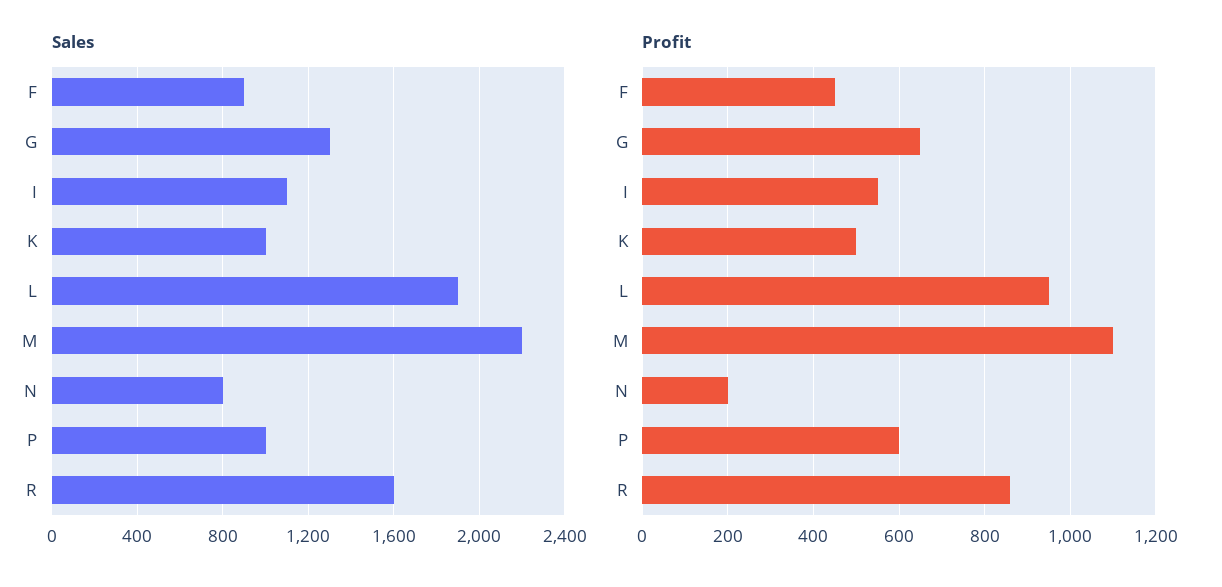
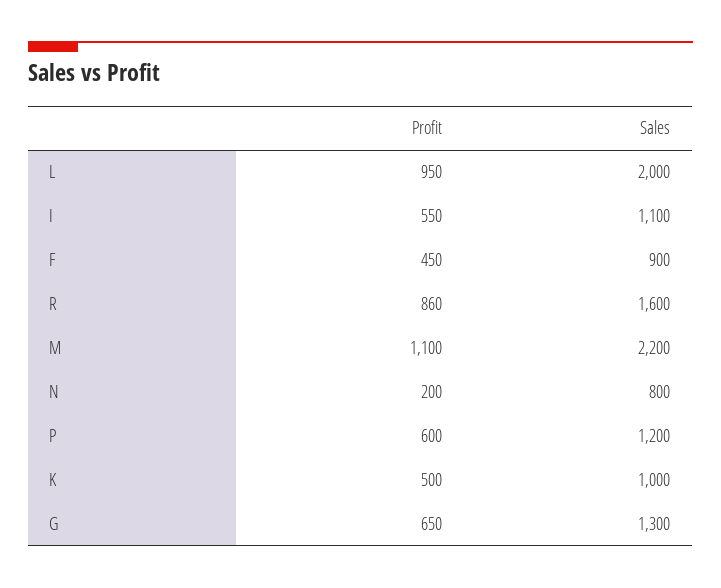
  {
    "Sales": {
      "F": 900,
      "G": 1300,
      "I": 1100,
      "K": 1000,
-     "L": 1900,
+     "L": 2000,
      "M": 2200,
      "N": 800,
-     "P": 1000,
+     "P": 1200,
      "R": 1600
    },
    "Profit": {
      "F": 450,
      "G": 650,
      "I": 550,
      "K": 500,
      "L": 950,
      "M": 1100,
      "N": 200,
      "P": 600,
      "R": 860
    }
  }

